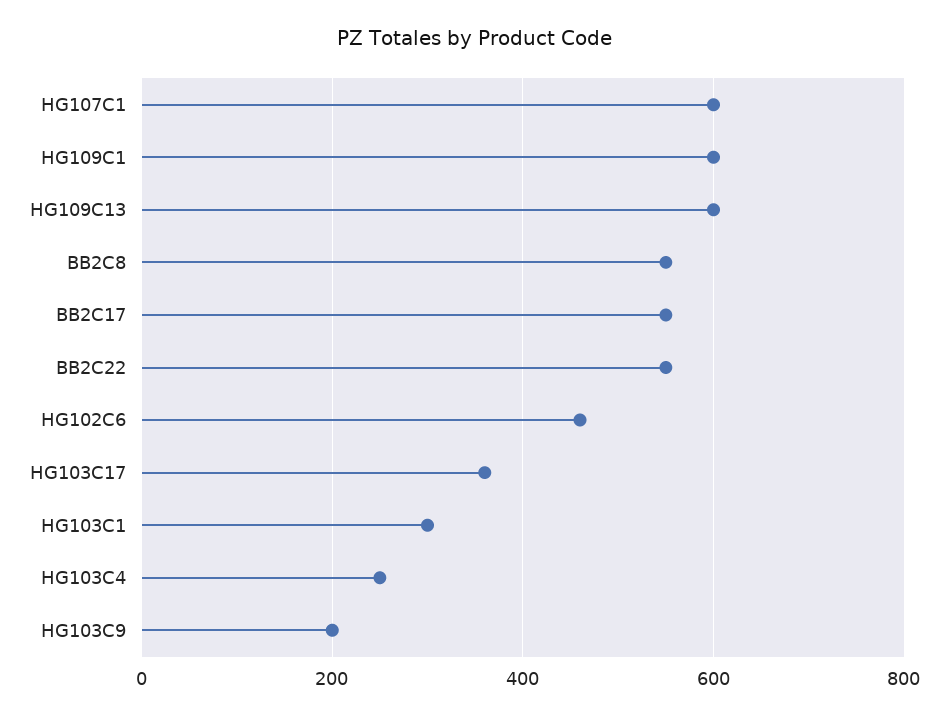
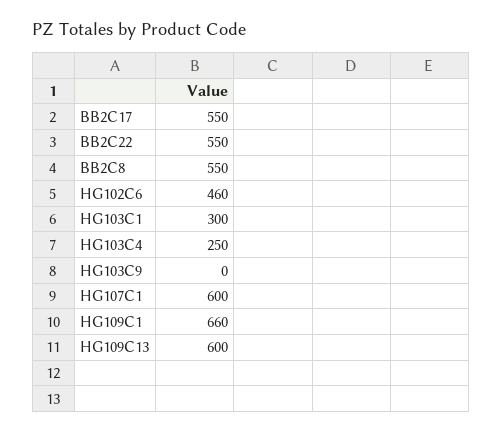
  {
    "HG107C1": 600,
-   "HG109C1": 600,
+   "HG109C1": 660,
    "HG109C13": 600,
    "BB2C8": 550,
    "BB2C17": 550,
    "BB2C22": 550,
    "HG102C6": 460,
-   "HG103C17": 360,
    "HG103C1": 300,
    "HG103C4": 250,
-   "HG103C9": 200
+   "HG103C9": 0
  }

